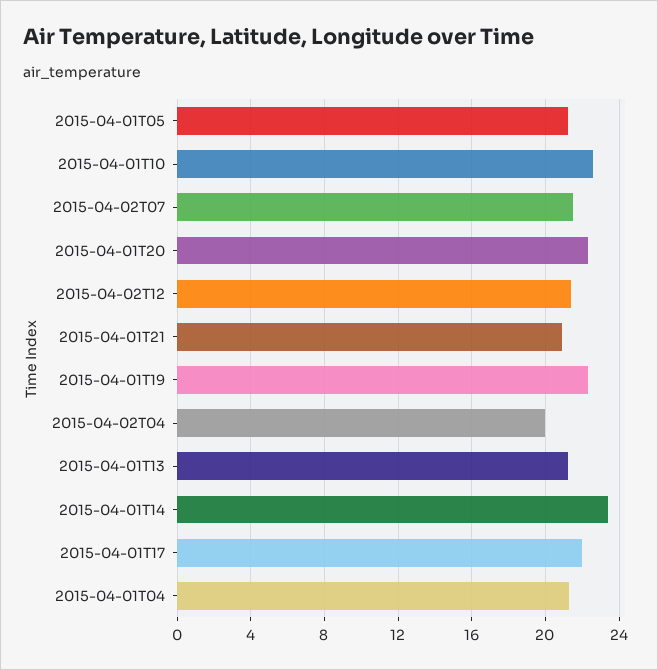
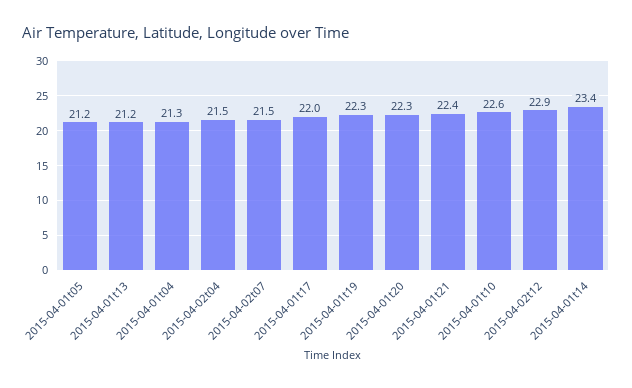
  {
    "2015-04-01T05": 21.2,
    "2015-04-01T10": 22.6,
    "2015-04-02T07": 21.5,
    "2015-04-01T20": 22.3,
-   "2015-04-02T12": 21.5,
+   "2015-04-02T12": 22.9,
-   "2015-04-01T21": 21,
+   "2015-04-01T21": 22.4,
    "2015-04-01T19": 22.3,
-   "2015-04-02T04": 20,
+   "2015-04-02T04": 21.5,
    "2015-04-01T13": 21.2,
    "2015-04-01T14": 23.4,
    "2015-04-01T17": 22,
    "2015-04-01T04": 21.3
  }

